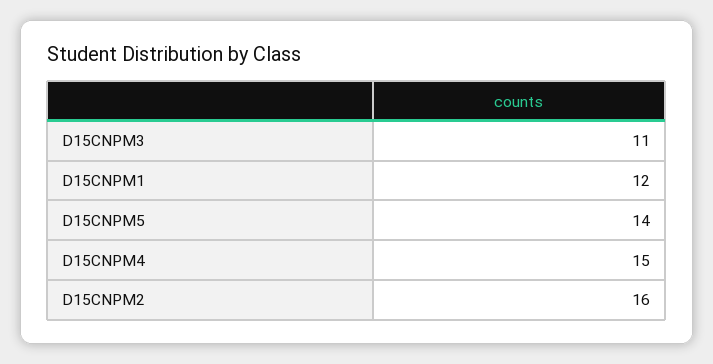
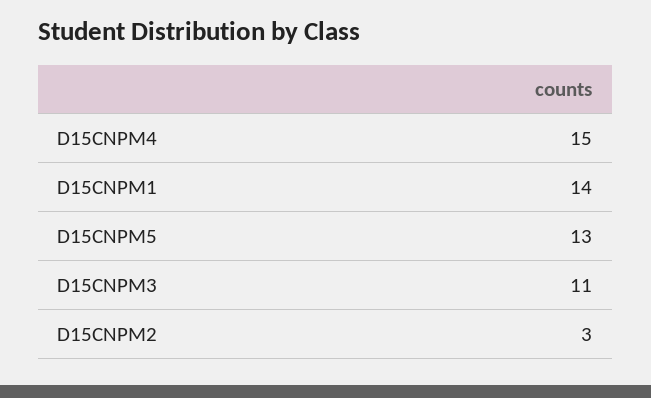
  {
    "D15CNPM3": 11,
-   "D15CNPM1": 12,
+   "D15CNPM1": 14,
-   "D15CNPM5": 14,
+   "D15CNPM5": 13,
    "D15CNPM4": 15,
-   "D15CNPM2": 16
+   "D15CNPM2": 3
  }

